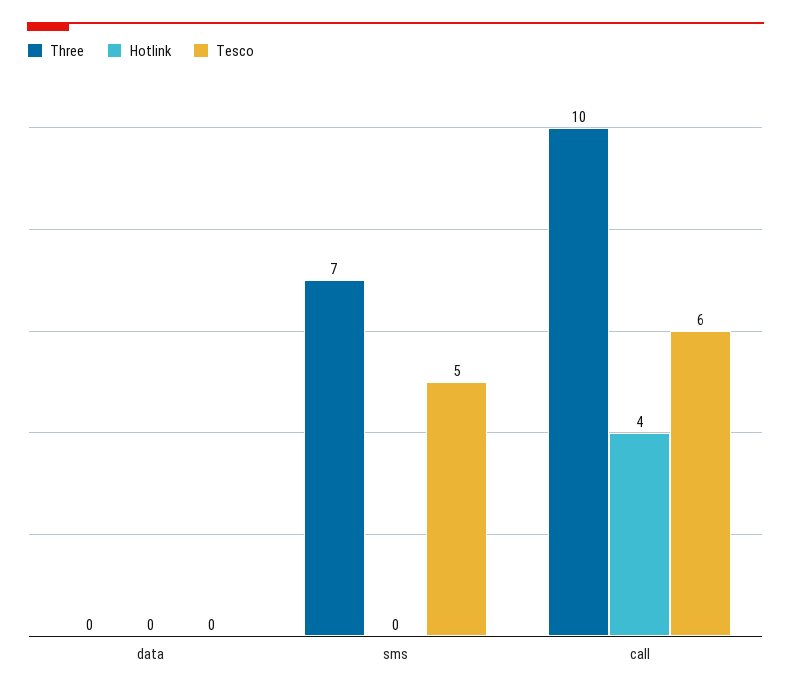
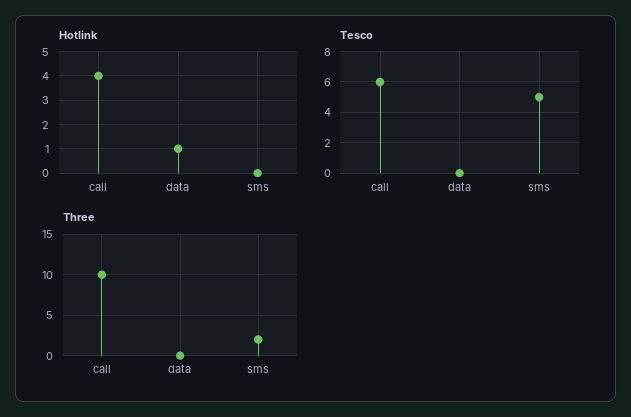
  {
    "Three": {
      "data": 0,
-     "sms": 7,
+     "sms": 2,
      "call": 10
    },
    "Hotlink": {
-     "data": 0,
+     "data": 1,
      "sms": 0,
      "call": 4
    },
    "Tesco": {
      "data": 0,
      "sms": 5,
      "call": 6
    }
  }

